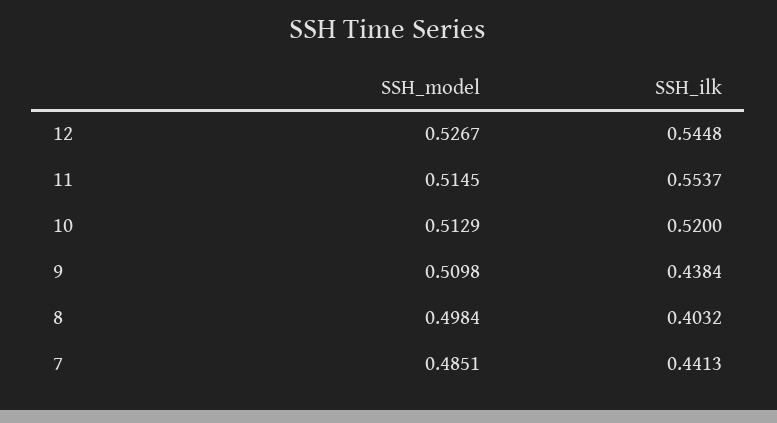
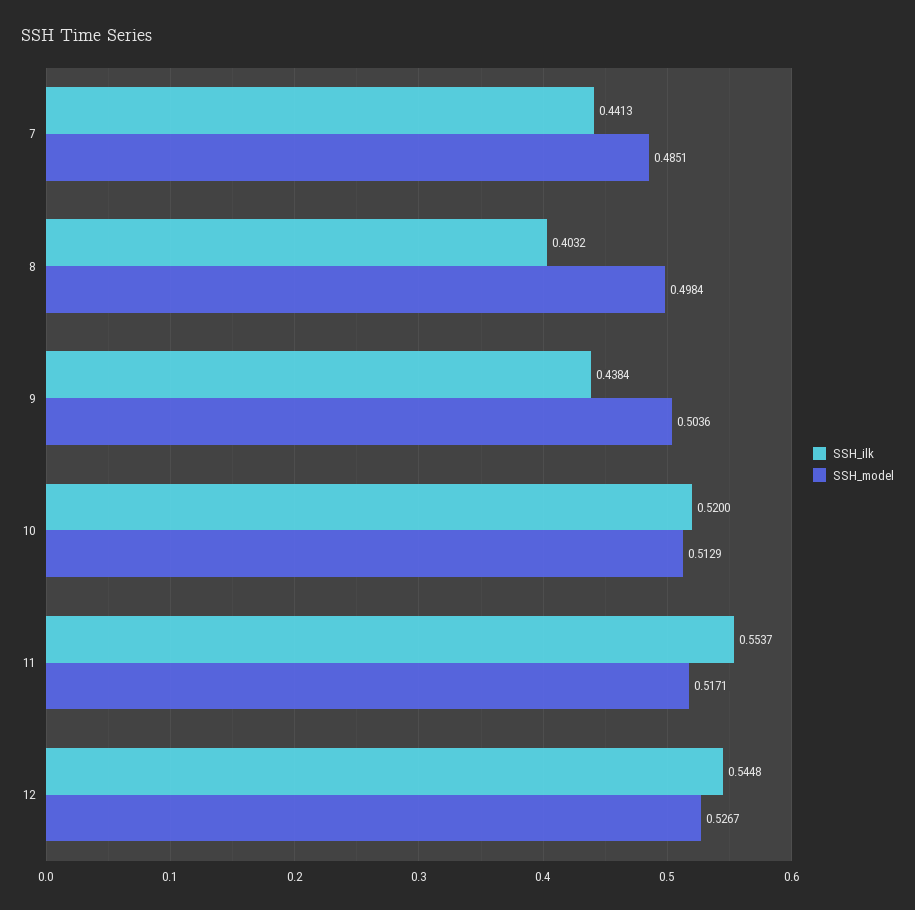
  {
    "SSH_model": {
      "12": 0.5267,
-     "11": 0.5145,
+     "11": 0.5171,
      "10": 0.5129,
-     "9": 0.5098,
+     "9": 0.5036,
      "8": 0.4984,
      "7": 0.4851
    },
    "SSH_ilk": {
      "12": 0.5448,
      "11": 0.5537,
      "10": 0.52,
      "9": 0.4384,
      "8": 0.4032,
      "7": 0.4413
    }
  }

